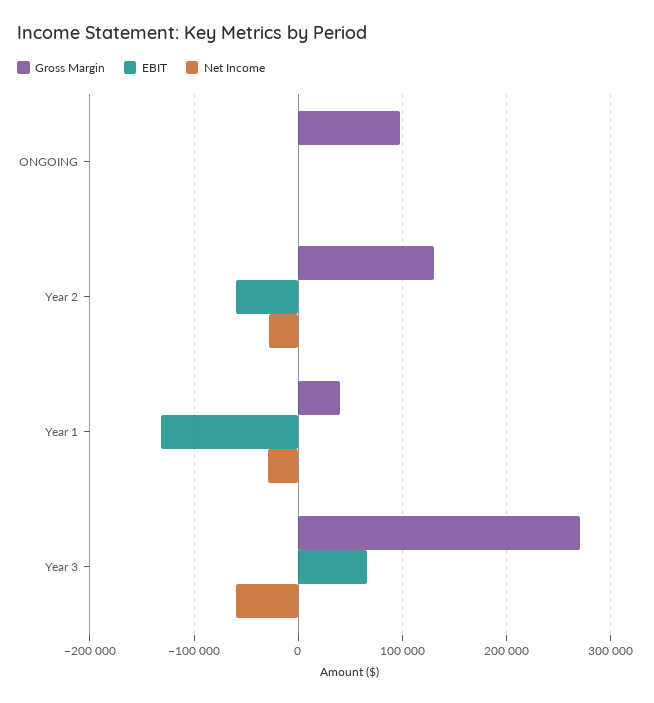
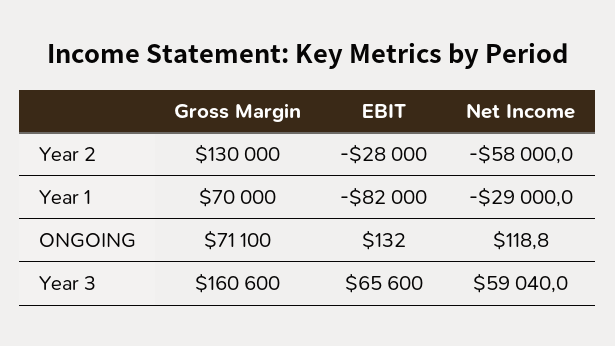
  {
    "Gross Margin": {
-     "ONGOING": 100000,
+     "ONGOING": 71100,
      "Year 2": 130000,
-     "Year 1": 40000,
+     "Year 1": 70000,
-     "Year 3": 270000
+     "Year 3": 160600
    },
    "EBIT": {
      "ONGOING": 132,
-     "Year 2": -60000,
+     "Year 2": -28000,
-     "Year 1": -130000,
+     "Year 1": -82000,
      "Year 3": 65600
    },
    "Net Income": {
      "ONGOING": 118.8,
-     "Year 2": -30000,
+     "Year 2": -58000,
      "Year 1": -29000,
-     "Year 3": -60000
+     "Year 3": 59040
    }
  }

